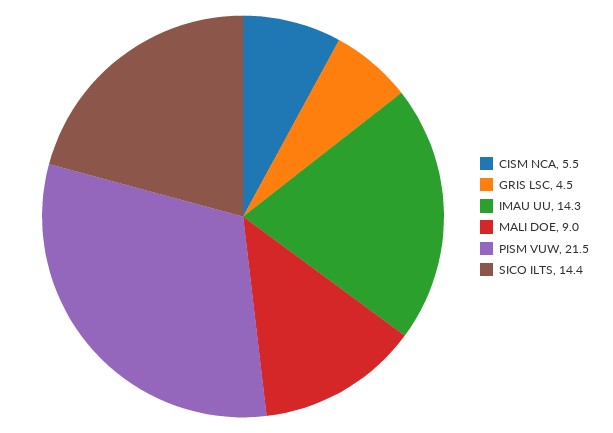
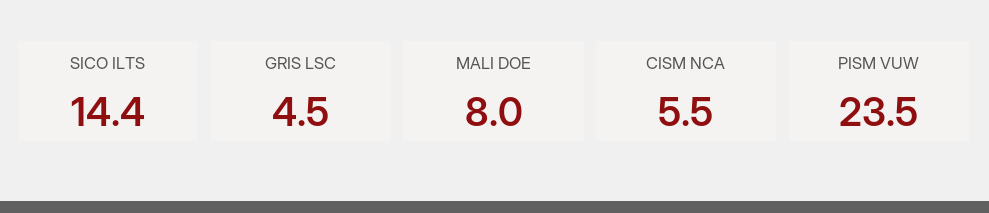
  {
    "CISM NCA": 5.5,
    "GRIS LSC": 4.5,
-   "IMAU UU": 14.3,
-   "MALI DOE": 9,
+   "MALI DOE": 8,
-   "PISM VUW": 21.5,
+   "PISM VUW": 23.5,
    "SICO ILTS": 14.4
  }

